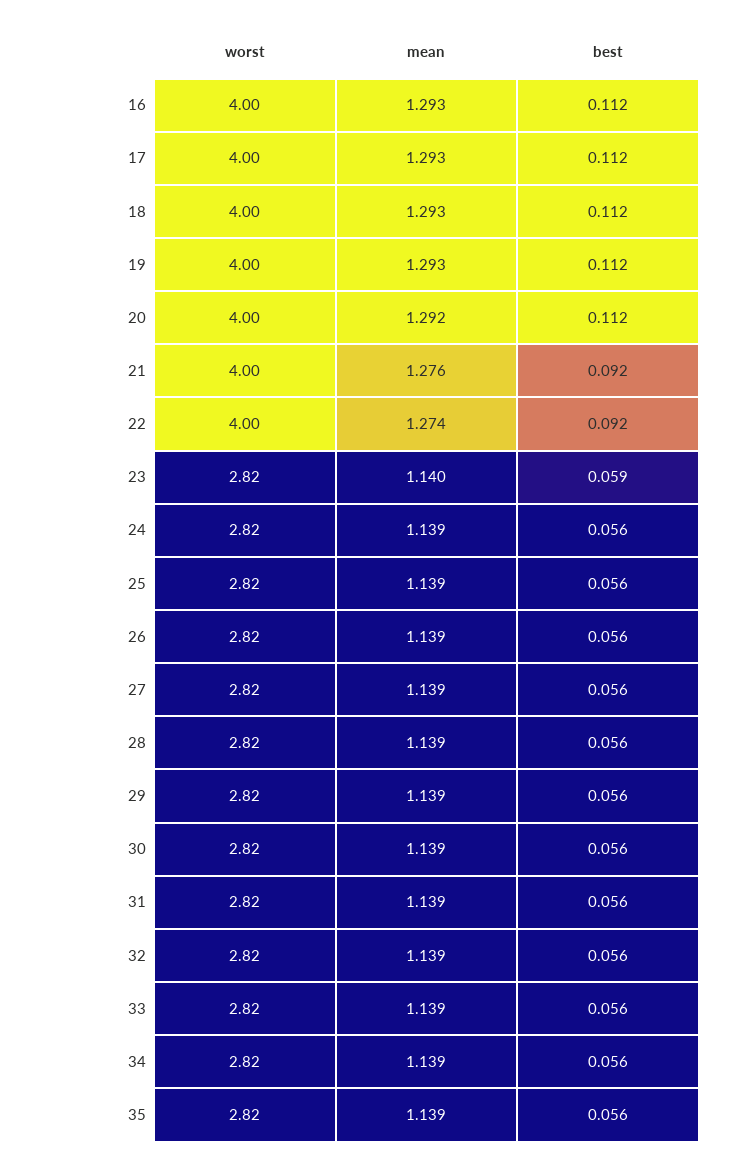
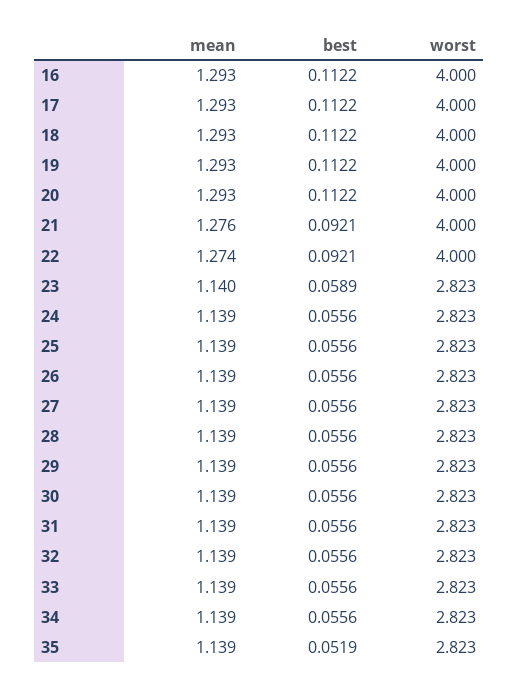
  {
    "worst": {
      "16": 4,
      "17": 4,
      "18": 4,
      "19": 4,
      "20": 4,
      "21": 4,
      "22": 4,
      "23": 2.823,
      "24": 2.823,
      "25": 2.823,
      "26": 2.823,
      "27": 2.823,
      "28": 2.823,
      "29": 2.823,
      "30": 2.823,
      "31": 2.823,
      "32": 2.823,
      "33": 2.823,
      "34": 2.823,
      "35": 2.823
    },
    "mean": {
      "16": 1.293,
      "17": 1.293,
      "18": 1.293,
      "19": 1.293,
-     "20": 1.292,
+     "20": 1.293,
      "21": 1.276,
      "22": 1.274,
      "23": 1.14,
      "24": 1.139,
      "25": 1.139,
      "26": 1.139,
      "27": 1.139,
      "28": 1.139,
      "29": 1.139,
      "30": 1.139,
      "31": 1.139,
      "32": 1.139,
      "33": 1.139,
      "34": 1.139,
      "35": 1.139
    },
    "best": {
      "16": 0.1122,
      "17": 0.1122,
      "18": 0.1122,
      "19": 0.1122,
      "20": 0.1122,
      "21": 0.0921,
      "22": 0.0921,
      "23": 0.0589,
      "24": 0.0556,
      "25": 0.0556,
      "26": 0.0556,
      "27": 0.0556,
      "28": 0.0556,
      "29": 0.0556,
      "30": 0.0556,
      "31": 0.0556,
      "32": 0.0556,
      "33": 0.0556,
      "34": 0.0556,
-     "35": 0.056
+     "35": 0.0519
    }
  }

